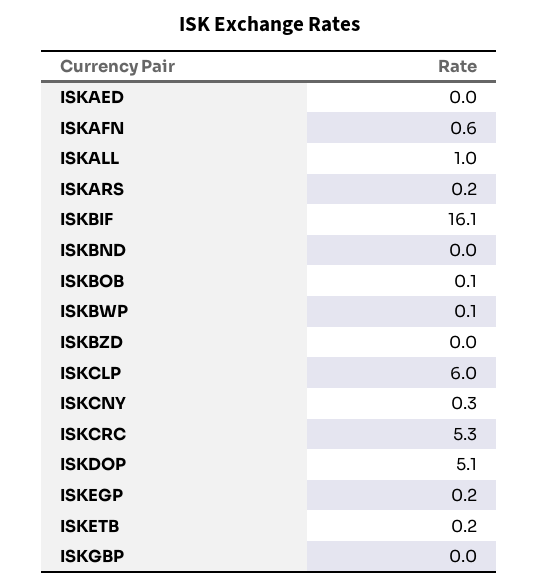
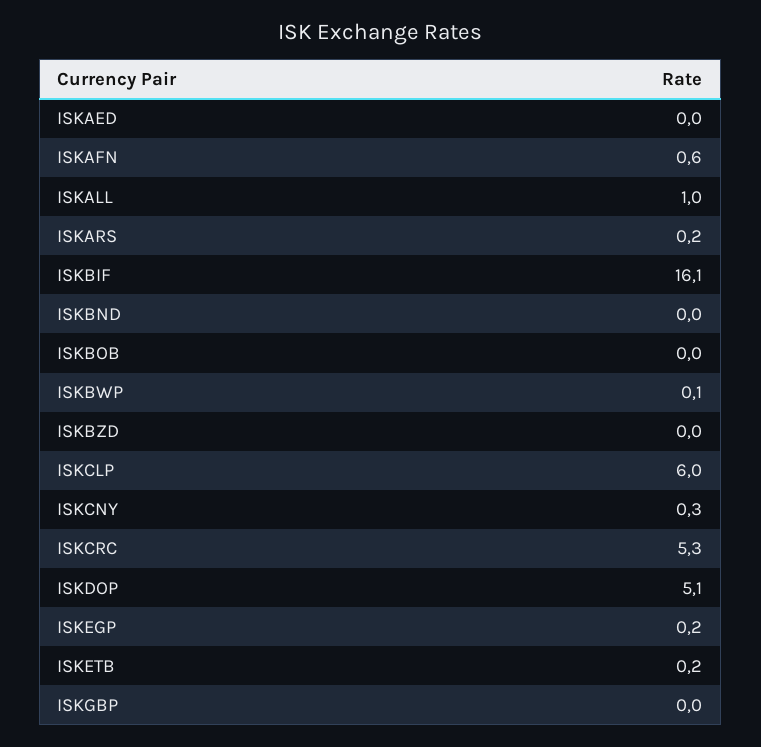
  {
    "ISKAED": 0,
    "ISKAFN": 0.6,
    "ISKALL": 1,
    "ISKARS": 0.2,
    "ISKBIF": 16.1,
    "ISKBND": 0,
-   "ISKBOB": 0.1,
+   "ISKBOB": 0,
    "ISKBWP": 0.1,
    "ISKBZD": 0,
    "ISKCLP": 6,
    "ISKCNY": 0.3,
    "ISKCRC": 5.3,
    "ISKDOP": 5.1,
    "ISKEGP": 0.2,
    "ISKETB": 0.2,
    "ISKGBP": 0
  }

